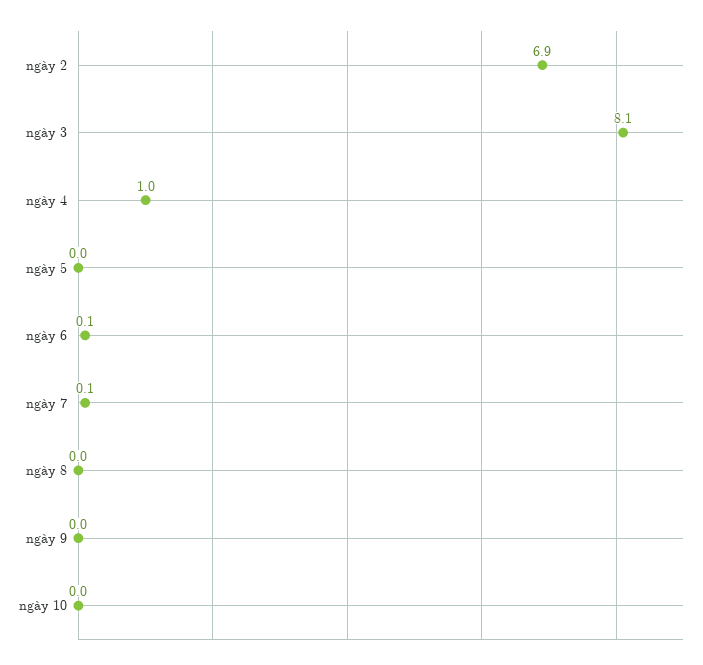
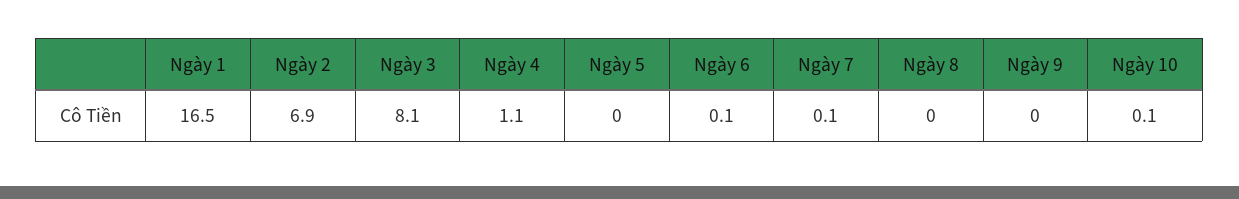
  {
    "ngày 2": 6.9,
    "ngày 3": 8.1,
-   "ngày 4": 1,
+   "ngày 4": 1.1,
    "ngày 5": 0,
    "ngày 6": 0.1,
    "ngày 7": 0.1,
    "ngày 8": 0,
    "ngày 9": 0,
-   "ngày 10": 0
+   "ngày 10": 0.1,
+   "Ngày 1": 16.5
  }

